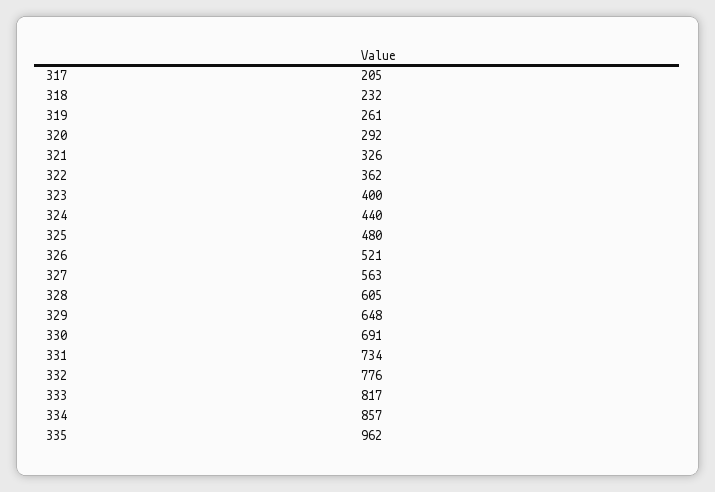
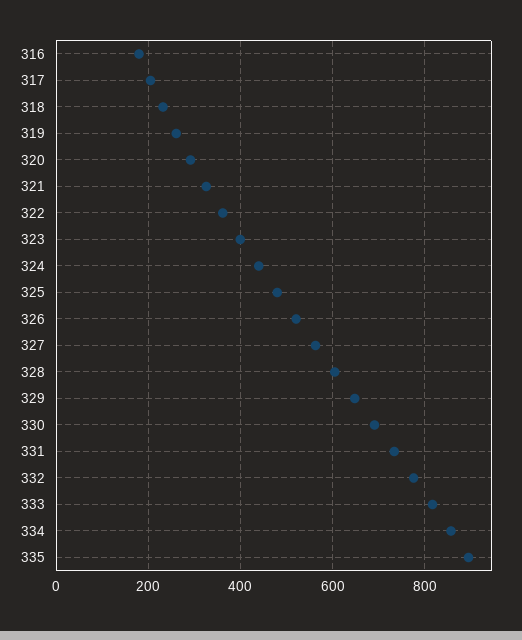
  {
    "317": 205,
    "318": 232,
    "319": 261,
    "320": 292,
    "321": 326,
    "322": 362,
    "323": 400,
    "324": 440,
    "325": 480,
    "326": 521,
    "327": 563,
    "328": 605,
    "329": 648,
    "330": 691,
    "331": 734,
    "332": 776,
    "333": 817,
    "334": 857,
-   "335": 962
+   "335": 900,
+   "316": 180
  }

